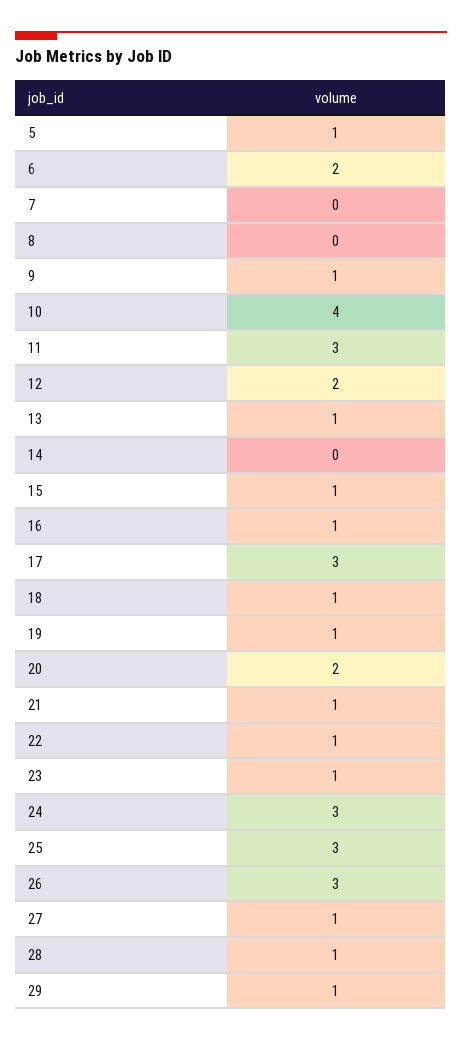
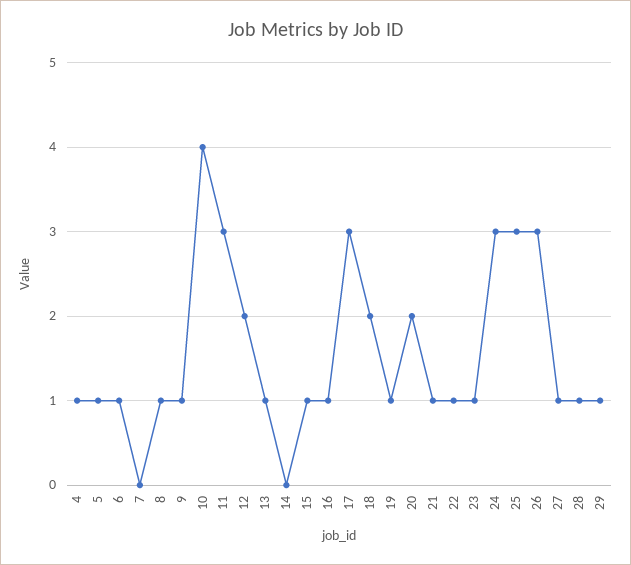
  {
    "5": 1,
-   "6": 2,
+   "6": 1,
    "7": 0,
-   "8": 0,
+   "8": 1,
    "9": 1,
    "10": 4,
    "11": 3,
    "12": 2,
    "13": 1,
    "14": 0,
    "15": 1,
    "16": 1,
    "17": 3,
-   "18": 1,
+   "18": 2,
    "19": 1,
    "20": 2,
    "21": 1,
    "22": 1,
    "23": 1,
    "24": 3,
    "25": 3,
    "26": 3,
    "27": 1,
    "28": 1,
-   "29": 1
+   "29": 1,
+   "4": 1
  }

